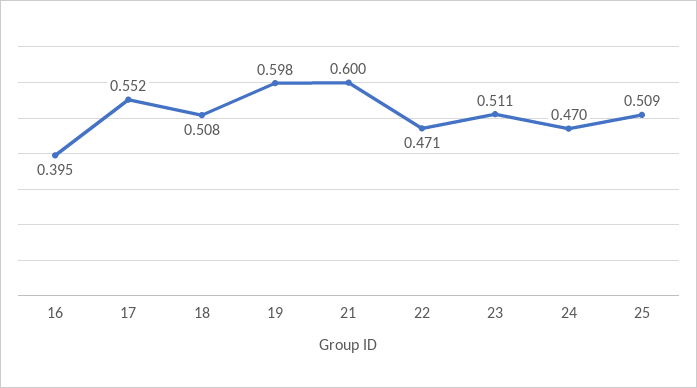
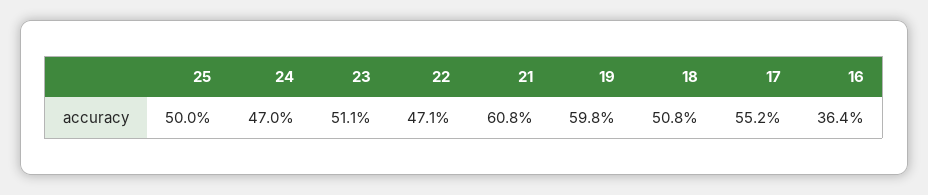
  {
-   "16": 0.395,
+   "16": 0.364,
    "17": 0.552,
    "18": 0.508,
    "19": 0.598,
-   "21": 0.6,
+   "21": 0.608,
    "22": 0.471,
    "23": 0.511,
    "24": 0.47,
-   "25": 0.509
+   "25": 0.5
  }

